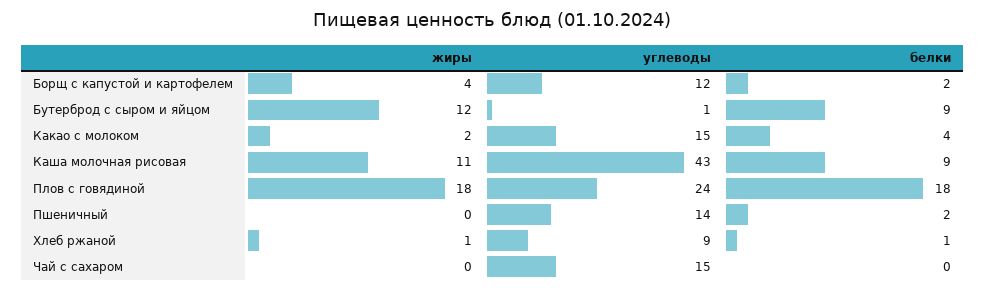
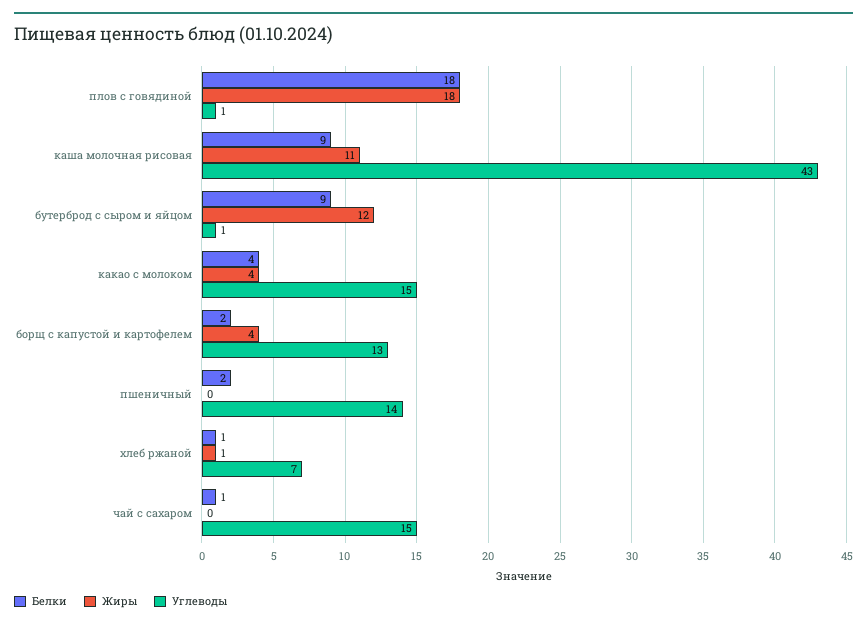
  {
    "жиры": {
      "Борщ с капустой и картофелем": 4,
      "Бутерброд с сыром и яйцом": 12,
-     "Какао с молоком": 2,
+     "Какао с молоком": 4,
      "Каша молочная рисовая": 11,
      "Плов с говядиной": 18,
      "Пшеничный": 0,
      "Хлеб ржаной": 1,
      "Чай с сахаром": 0
    },
    "углеводы": {
-     "Борщ с капустой и картофелем": 12,
+     "Борщ с капустой и картофелем": 13,
      "Бутерброд с сыром и яйцом": 1,
      "Какао с молоком": 15,
      "Каша молочная рисовая": 43,
-     "Плов с говядиной": 24,
+     "Плов с говядиной": 1,
      "Пшеничный": 14,
-     "Хлеб ржаной": 9,
+     "Хлеб ржаной": 7,
      "Чай с сахаром": 15
    },
    "белки": {
      "Борщ с капустой и картофелем": 2,
      "Бутерброд с сыром и яйцом": 9,
      "Какао с молоком": 4,
      "Каша молочная рисовая": 9,
      "Плов с говядиной": 18,
      "Пшеничный": 2,
      "Хлеб ржаной": 1,
-     "Чай с сахаром": 0
+     "Чай с сахаром": 1
    }
  }

